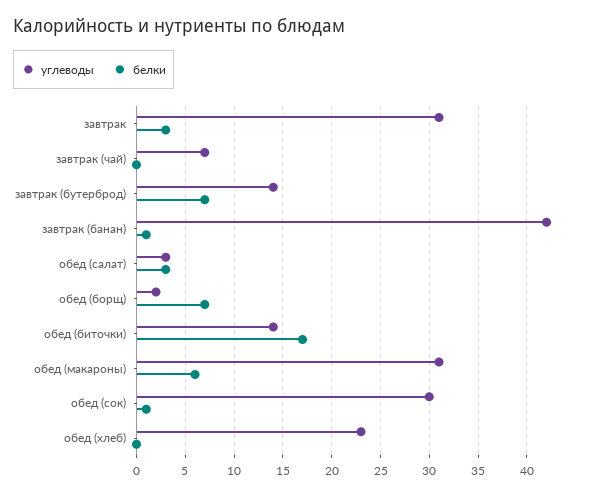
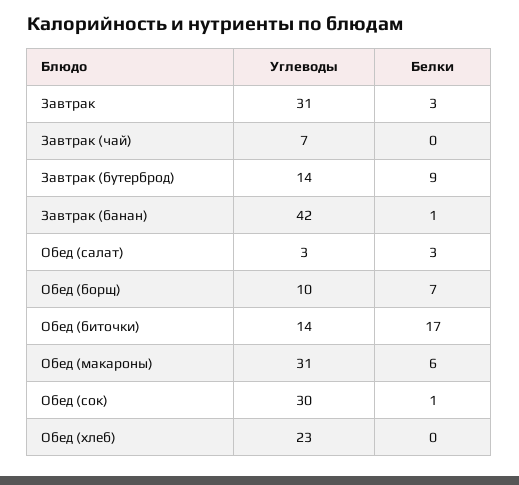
  {
    "углеводы": {
      "завтрак": 31,
      "завтрак (чай)": 7,
      "завтрак (бутерброд)": 14,
      "завтрак (банан)": 42,
      "обед (салат)": 3,
-     "обед (борщ)": 2,
+     "обед (борщ)": 10,
      "обед (биточки)": 14,
      "обед (макароны)": 31,
      "обед (сок)": 30,
      "обед (хлеб)": 23
    },
    "белки": {
      "завтрак": 3,
      "завтрак (чай)": 0,
-     "завтрак (бутерброд)": 7,
+     "завтрак (бутерброд)": 9,
      "завтрак (банан)": 1,
      "обед (салат)": 3,
      "обед (борщ)": 7,
      "обед (биточки)": 17,
      "обед (макароны)": 6,
      "обед (сок)": 1,
      "обед (хлеб)": 0
    }
  }

